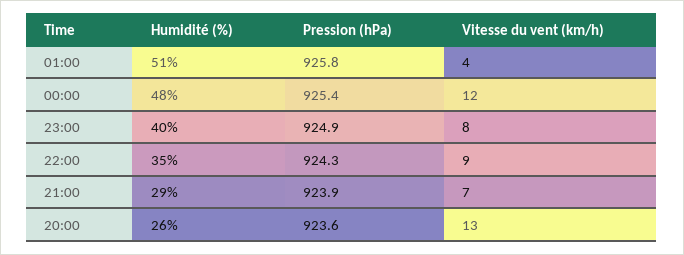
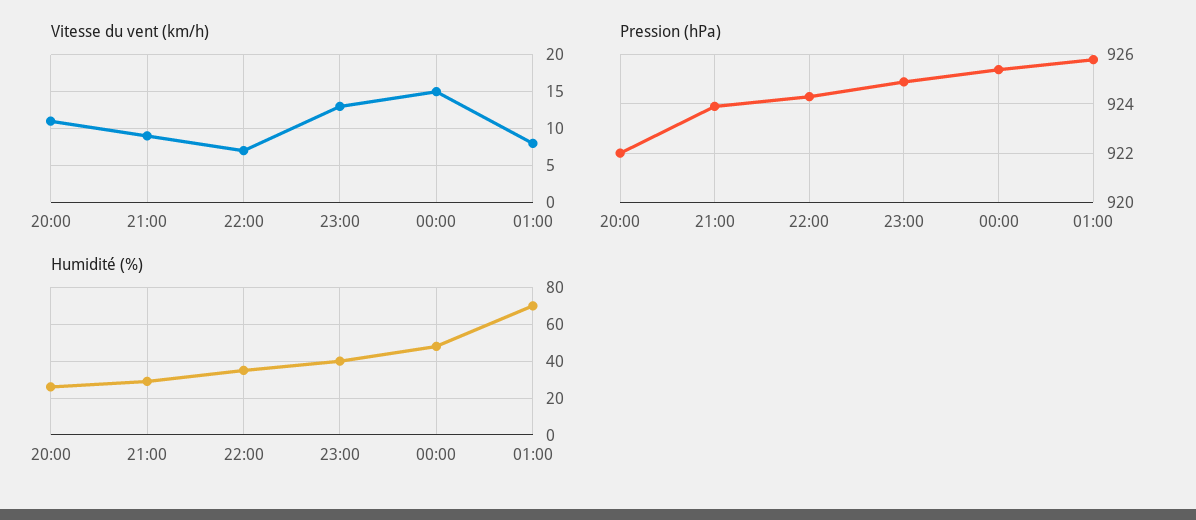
  {
    "Humidité (%)": {
-     "01:00": 51,
+     "01:00": 70,
      "00:00": 48,
      "23:00": 40,
      "22:00": 35,
      "21:00": 29,
      "20:00": 26
    },
    "Pression (hPa)": {
      "01:00": 925.8,
      "00:00": 925.4,
      "23:00": 924.9,
      "22:00": 924.3,
      "21:00": 923.9,
-     "20:00": 923.6
+     "20:00": 922
    },
    "Vitesse du vent (km/h)": {
-     "01:00": 4,
+     "01:00": 8,
-     "00:00": 12,
+     "00:00": 15,
-     "23:00": 8,
+     "23:00": 13,
-     "22:00": 9,
+     "22:00": 7,
-     "21:00": 7,
+     "21:00": 9,
-     "20:00": 13
+     "20:00": 11
    }
  }

